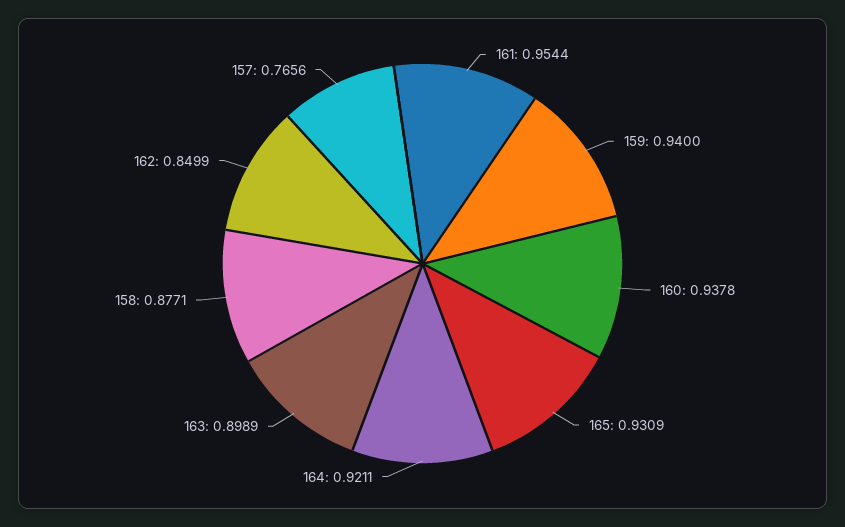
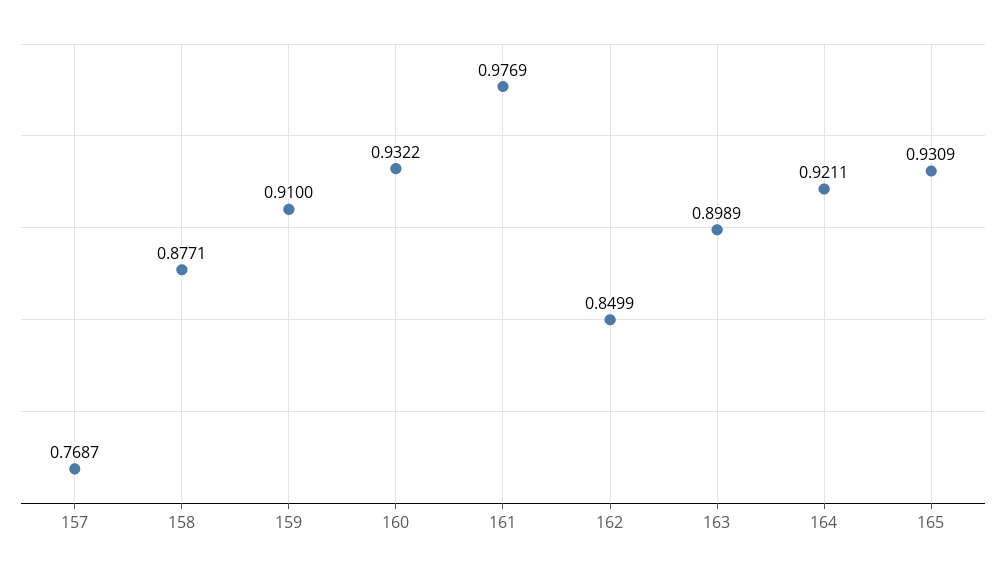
  {
-   "161": 0.9544,
+   "161": 0.9769,
-   "159": 0.94,
+   "159": 0.91,
-   "160": 0.9378,
+   "160": 0.9322,
    "165": 0.9309,
    "164": 0.9211,
    "163": 0.8989,
    "158": 0.8771,
    "162": 0.8499,
-   "157": 0.7656
+   "157": 0.7687
  }

